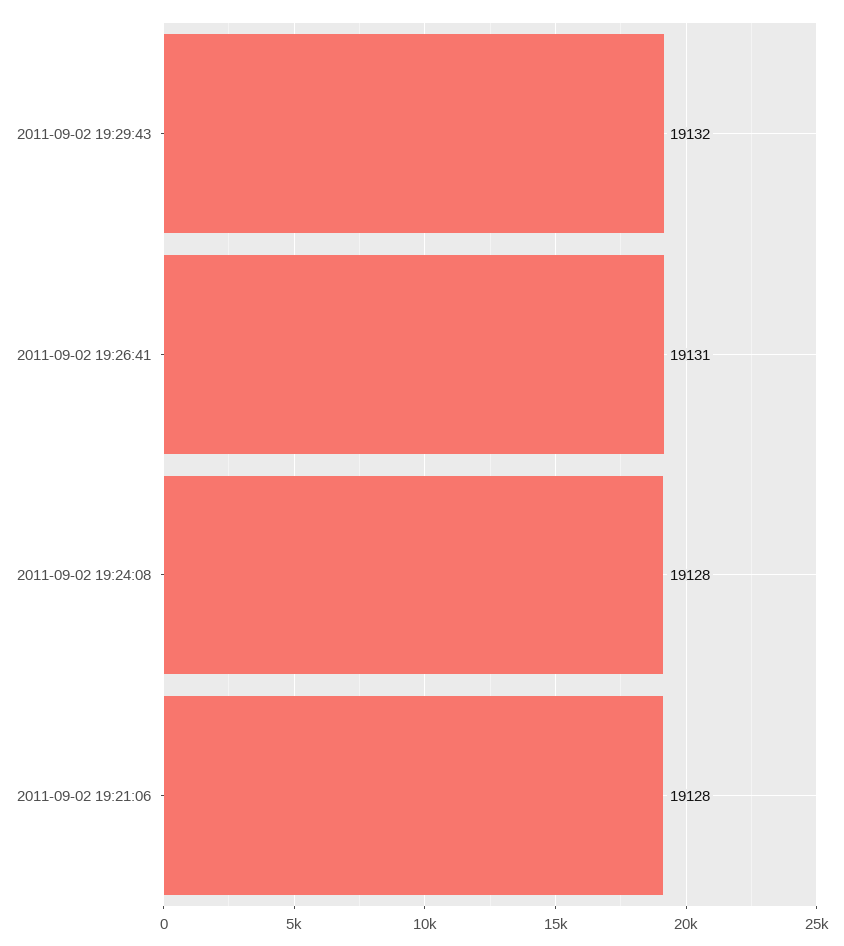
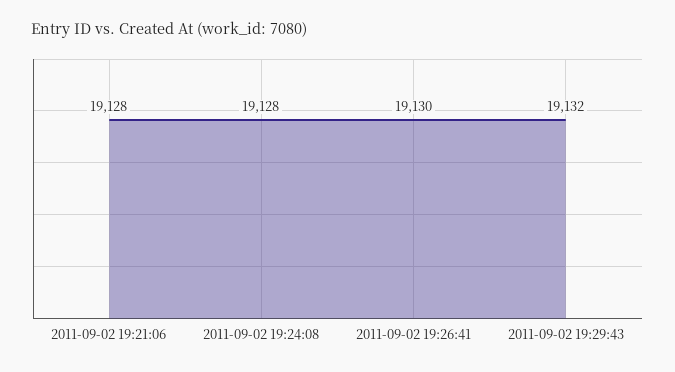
  {
    "2011-09-02 19:29:43": 19132,
-   "2011-09-02 19:26:41": 19131,
+   "2011-09-02 19:26:41": 19130,
    "2011-09-02 19:24:08": 19128,
    "2011-09-02 19:21:06": 19128
  }

